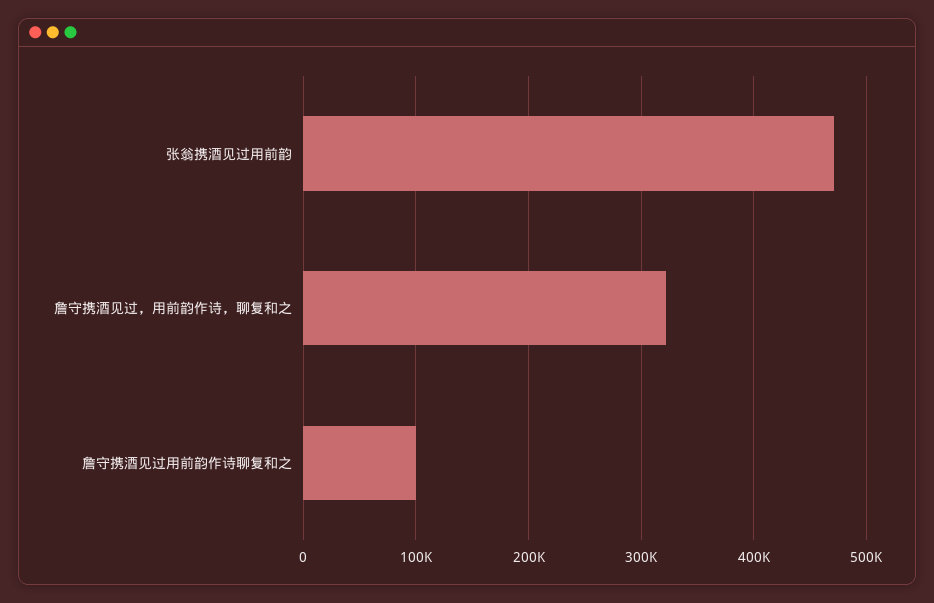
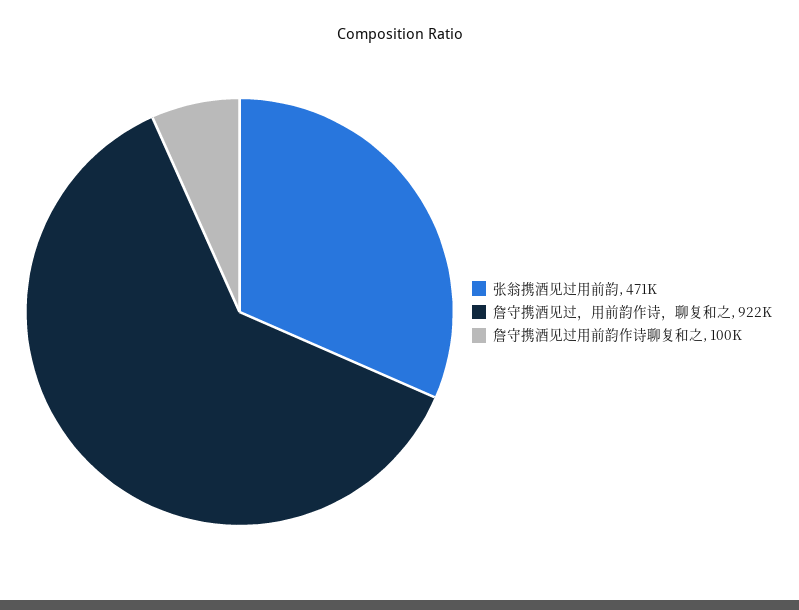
  {
    "张翁携酒见过用前韵": 471000,
-   "詹守携酒见过，用前韵作诗，聊复和之": 320000,
+   "詹守携酒见过，用前韵作诗，聊复和之": 922000,
    "詹守携酒见过用前韵作诗聊复和之": 100000
  }

